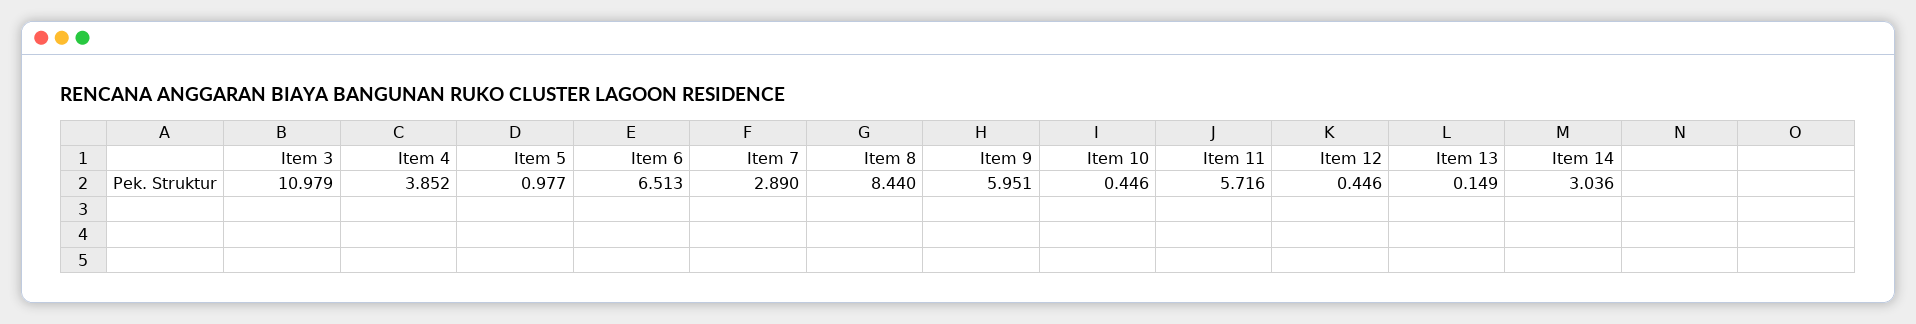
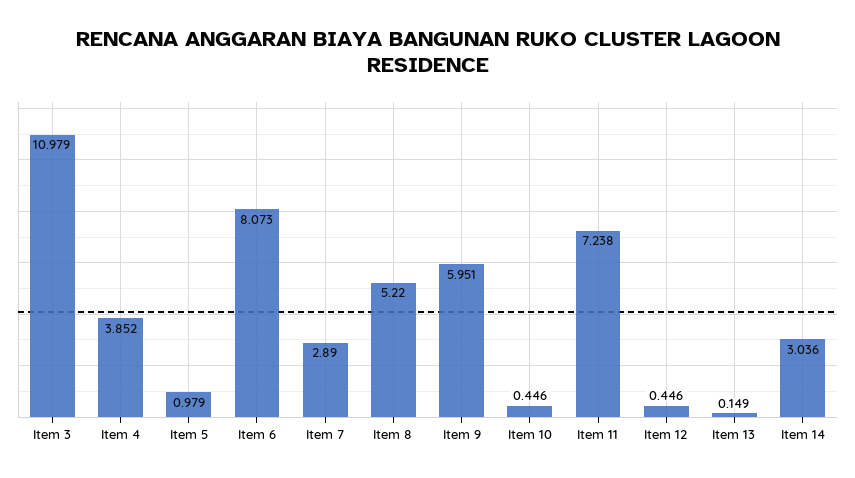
  {
    "Item 3": 10.979,
    "Item 4": 3.852,
-   "Item 5": 0.977,
+   "Item 5": 0.979,
-   "Item 6": 6.513,
+   "Item 6": 8.073,
    "Item 7": 2.89,
-   "Item 8": 8.44,
+   "Item 8": 5.22,
    "Item 9": 5.951,
    "Item 10": 0.446,
-   "Item 11": 5.716,
+   "Item 11": 7.238,
    "Item 12": 0.446,
    "Item 13": 0.149,
    "Item 14": 3.036
  }

